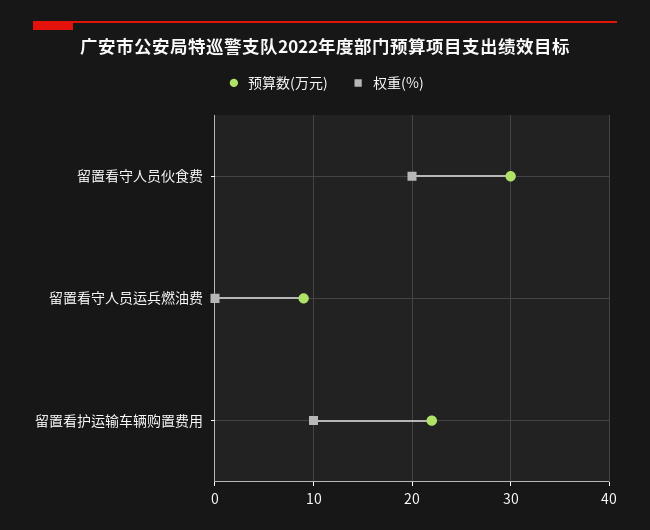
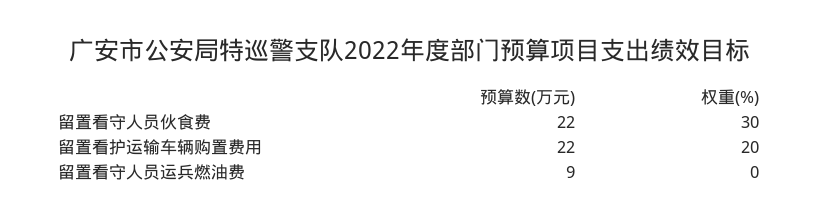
  {
    "预算数(万元)": {
-     "留置看守人员伙食费": 30,
+     "留置看守人员伙食费": 22,
      "留置看守人员运兵燃油费": 9,
      "留置看护运输车辆购置费用": 22
    },
    "权重(%)": {
-     "留置看守人员伙食费": 20,
+     "留置看守人员伙食费": 30,
      "留置看守人员运兵燃油费": 0,
-     "留置看护运输车辆购置费用": 10
+     "留置看护运输车辆购置费用": 20
    }
  }

